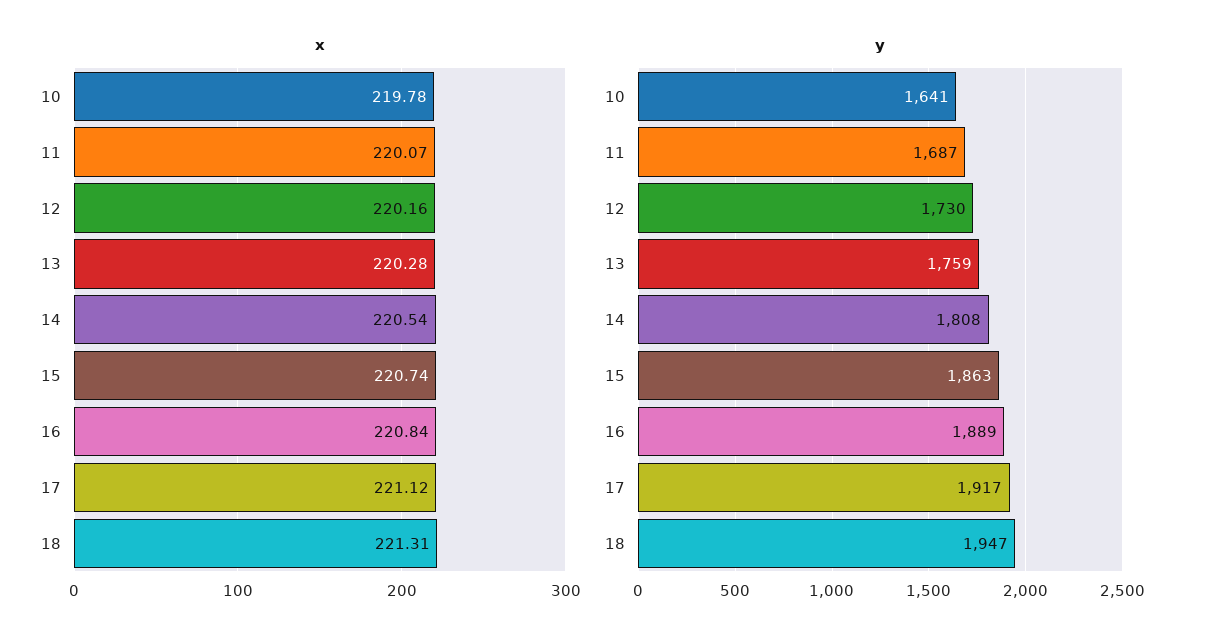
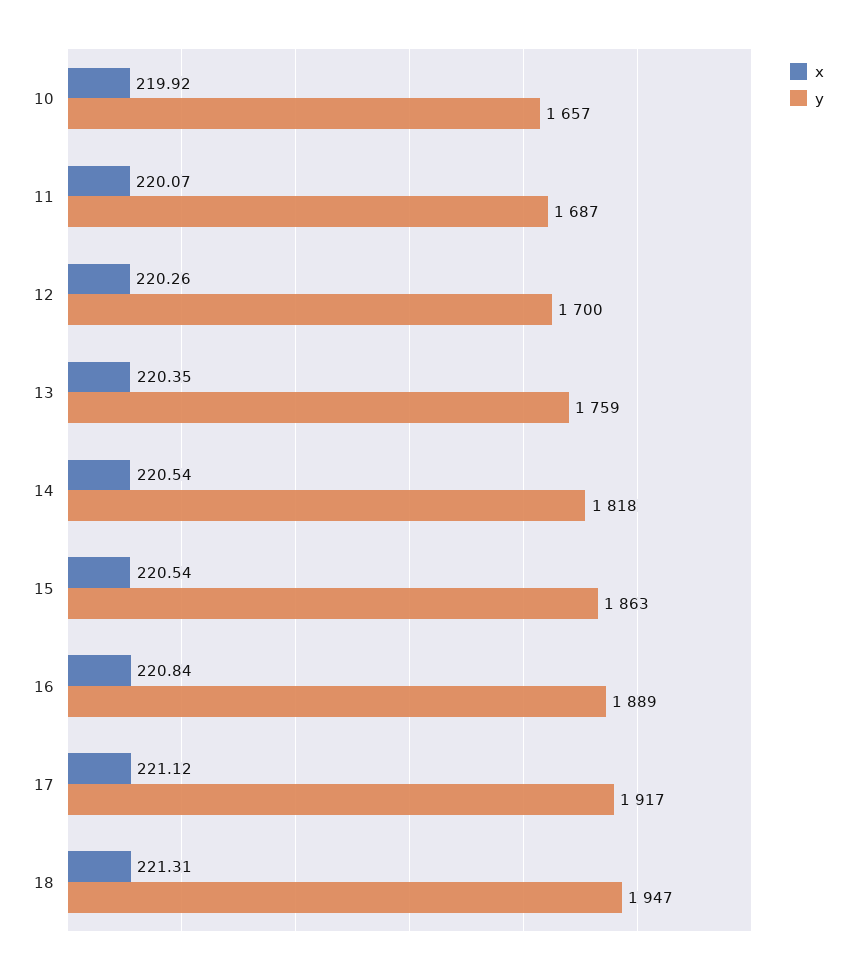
  {
    "x": {
-     "10": 219.78,
+     "10": 219.92,
      "11": 220.07,
-     "12": 220.16,
+     "12": 220.26,
-     "13": 220.28,
+     "13": 220.35,
      "14": 220.54,
-     "15": 220.74,
+     "15": 220.54,
      "16": 220.84,
      "17": 221.12,
      "18": 221.31
    },
    "y": {
-     "10": 1641,
+     "10": 1657,
      "11": 1687,
-     "12": 1730,
+     "12": 1700,
      "13": 1759,
-     "14": 1808,
+     "14": 1818,
      "15": 1863,
      "16": 1889,
      "17": 1917,
      "18": 1947
    }
  }

